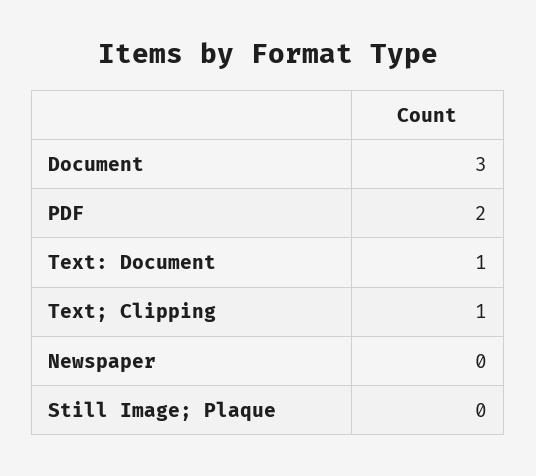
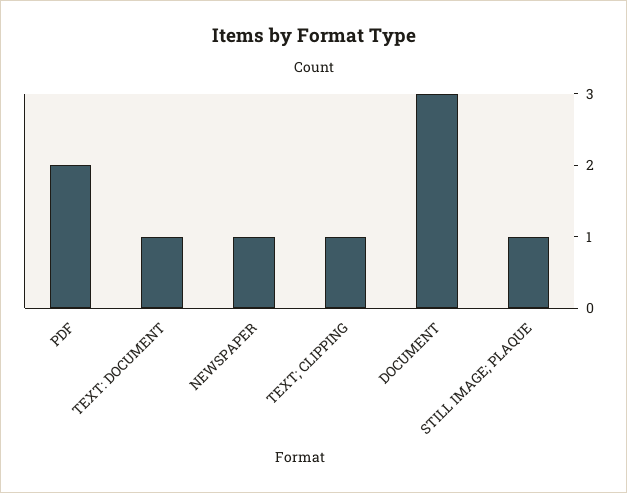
  {
    "Document": 3,
    "PDF": 2,
    "Text: Document": 1,
    "Text; Clipping": 1,
-   "Newspaper": 0,
+   "Newspaper": 1,
-   "Still Image; Plaque": 0
+   "Still Image; Plaque": 1
  }

